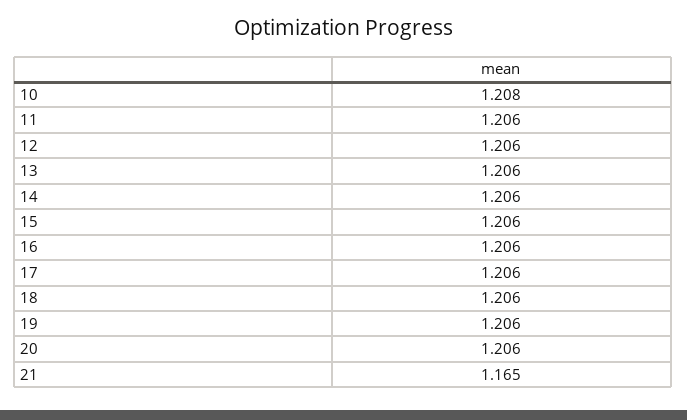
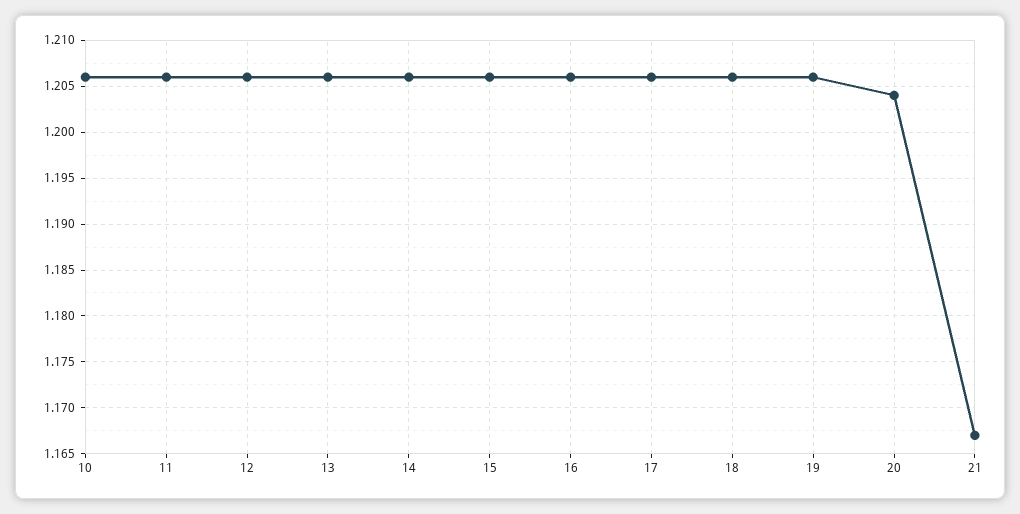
  {
-   "10": 1.208,
+   "10": 1.206,
    "11": 1.206,
    "12": 1.206,
    "13": 1.206,
    "14": 1.206,
    "15": 1.206,
    "16": 1.206,
    "17": 1.206,
    "18": 1.206,
    "19": 1.206,
-   "20": 1.206,
+   "20": 1.204,
-   "21": 1.165
+   "21": 1.167
  }

